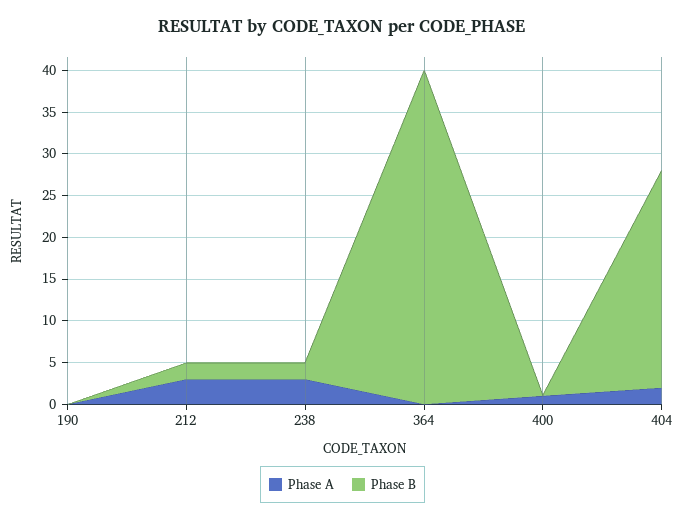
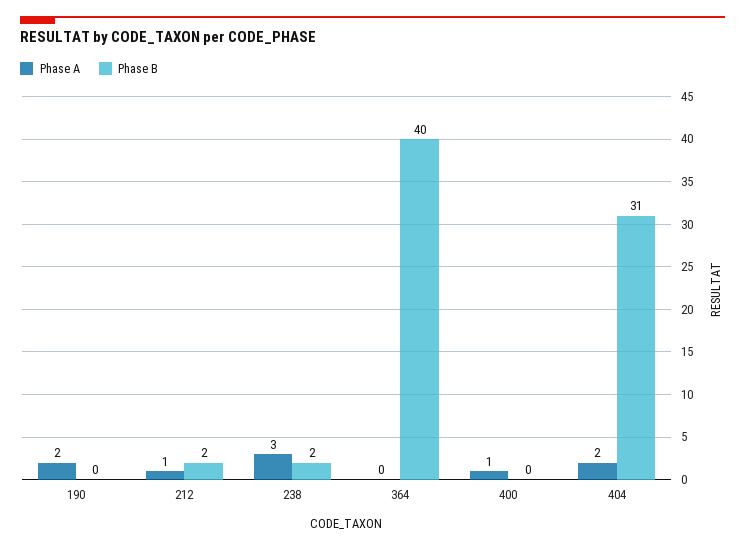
  {
    "Phase A": {
-     "190": 0,
+     "190": 2,
-     "212": 3,
+     "212": 1,
      "238": 3,
      "364": 0,
      "400": 1,
      "404": 2
    },
    "Phase B": {
      "190": 0,
      "212": 2,
      "238": 2,
      "364": 40,
      "400": 0,
-     "404": 26
+     "404": 31
    }
  }

